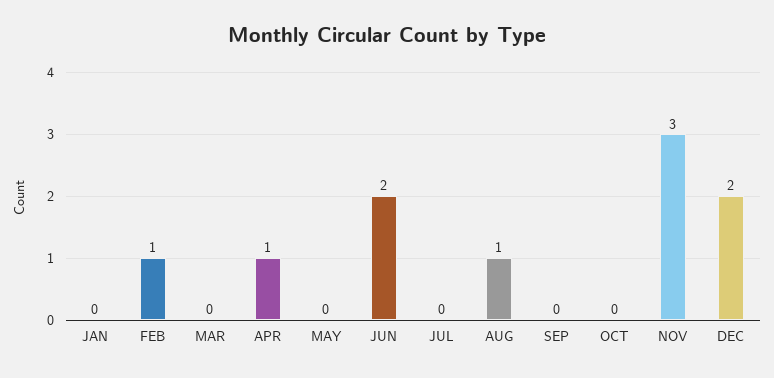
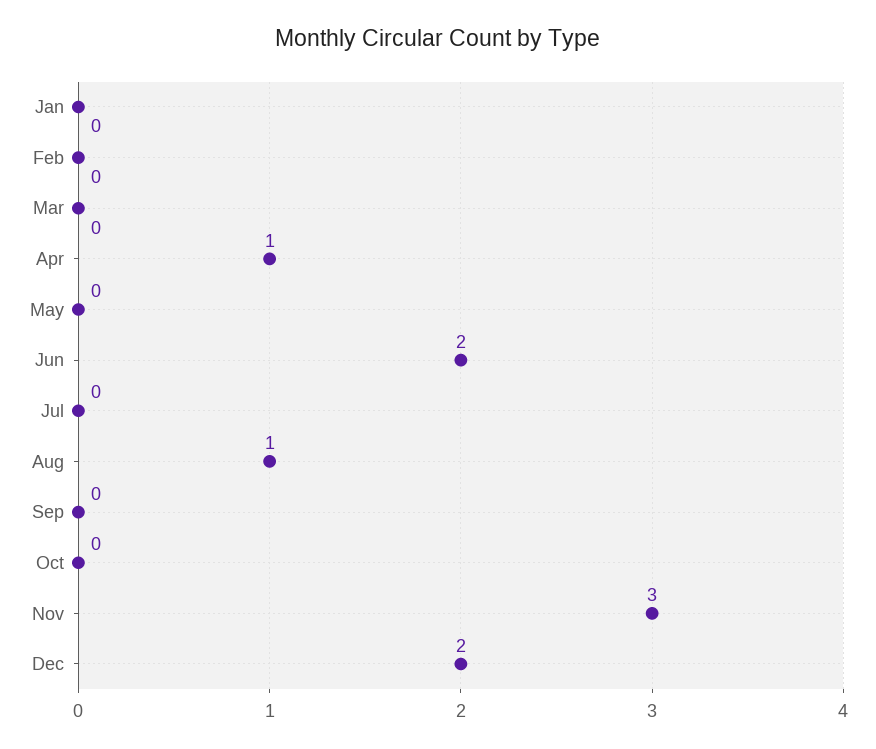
  {
    "JAN": 0,
-   "FEB": 1,
+   "FEB": 0,
    "MAR": 0,
    "APR": 1,
    "MAY": 0,
    "JUN": 2,
    "JUL": 0,
    "AUG": 1,
    "SEP": 0,
    "OCT": 0,
    "NOV": 3,
    "DEC": 2
  }

